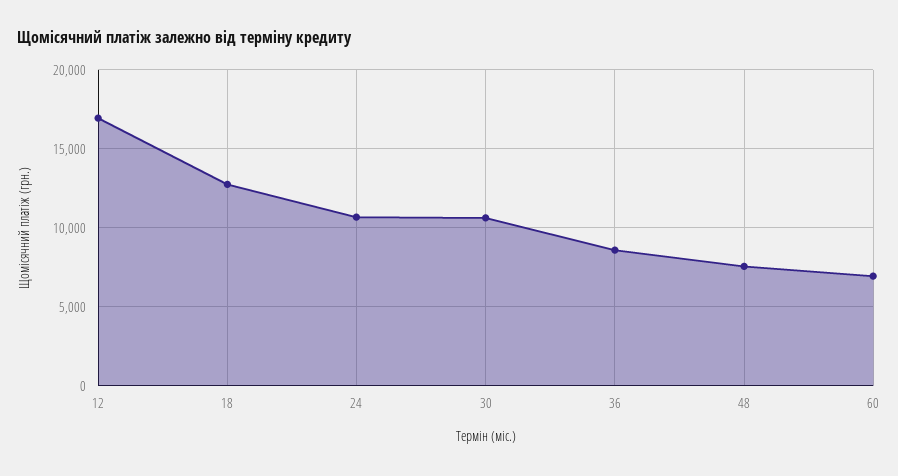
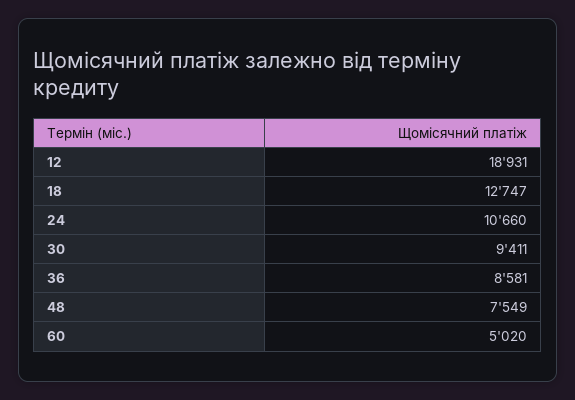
  {
-   "12": 17000,
+   "12": 18931,
    "18": 12747,
    "24": 10660,
-   "30": 10500,
+   "30": 9411,
    "36": 8581,
    "48": 7549,
-   "60": 7000
+   "60": 5020
  }

